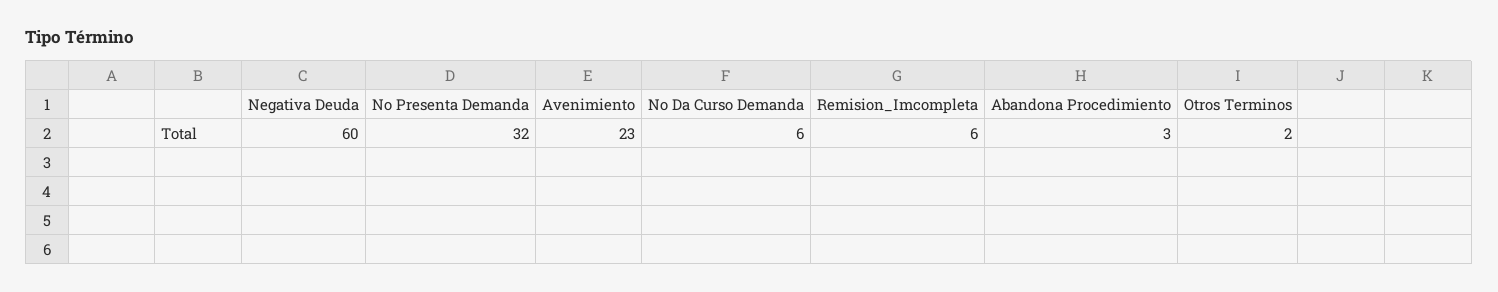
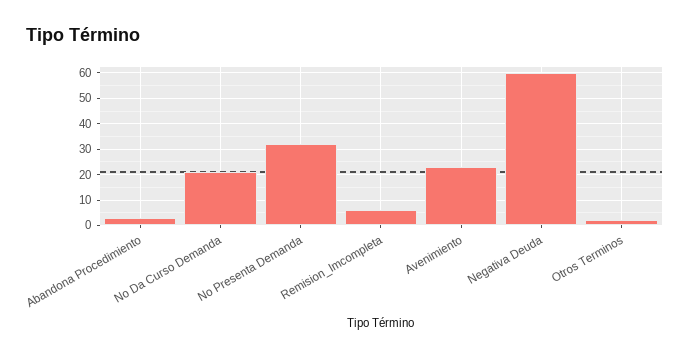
  {
    "Negativa Deuda": 60,
    "No Presenta Demanda": 32,
    "Avenimiento": 23,
-   "No Da Curso Demanda": 6,
+   "No Da Curso Demanda": 20,
    "Remision_Imcompleta": 6,
    "Abandona Procedimiento": 3,
    "Otros Terminos": 2
  }

